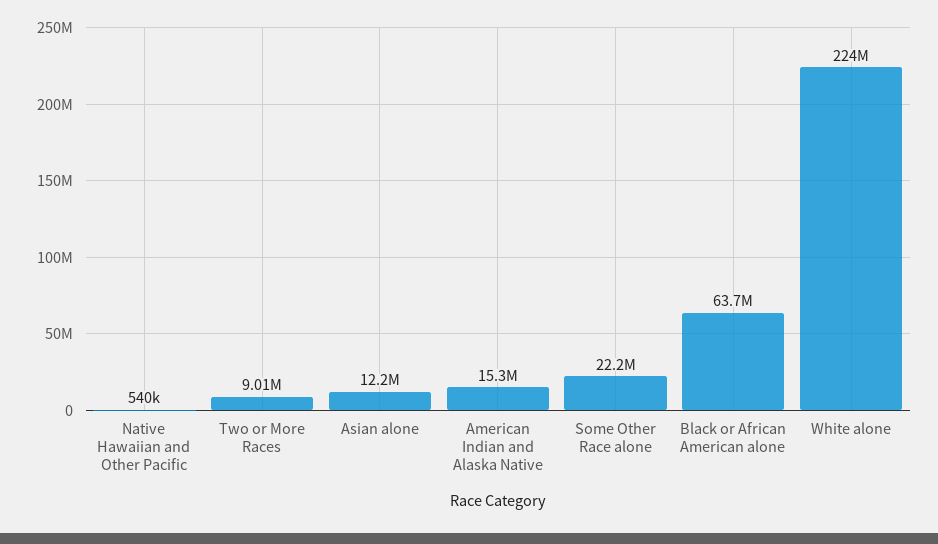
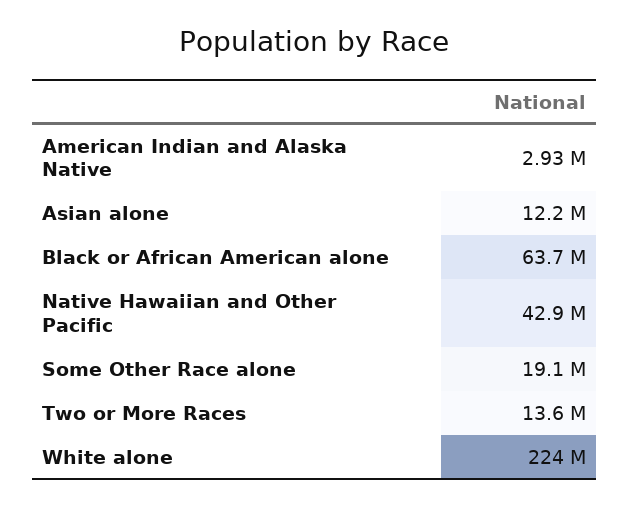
  {
-   "Native Hawaiian and Other Pacific": 540000,
+   "Native Hawaiian and Other Pacific": 42900000,
-   "Two or More Races": 9010000,
+   "Two or More Races": 13600000,
    "Asian alone": 12200000,
-   "American Indian and Alaska Native": 15300000,
+   "American Indian and Alaska Native": 2930000,
-   "Some Other Race alone": 22200000,
+   "Some Other Race alone": 19100000,
    "Black or African American alone": 63700000,
    "White alone": 224000000
  }

